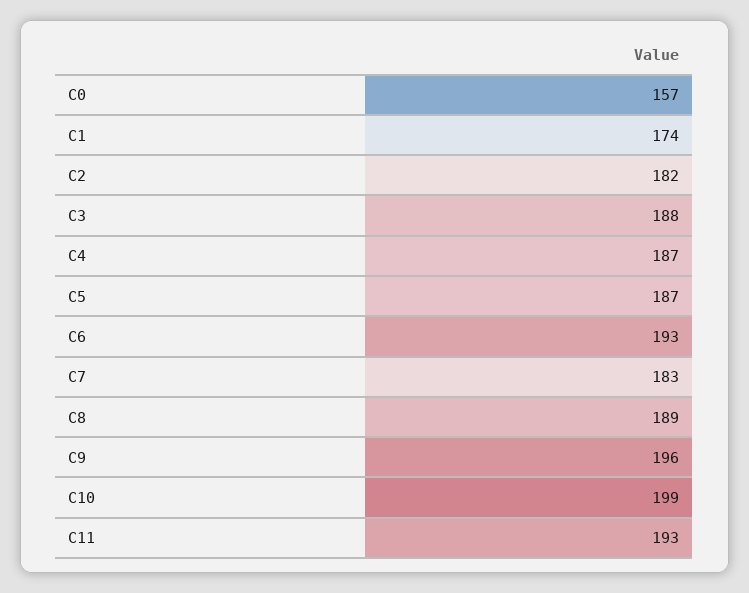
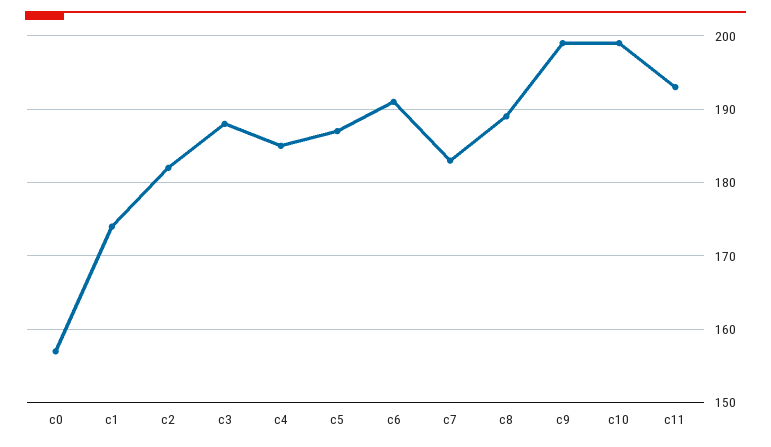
  {
    "C0": 157,
    "C1": 174,
    "C2": 182,
    "C3": 188,
-   "C4": 187,
+   "C4": 185,
    "C5": 187,
-   "C6": 193,
+   "C6": 191,
    "C7": 183,
    "C8": 189,
-   "C9": 196,
+   "C9": 199,
    "C10": 199,
    "C11": 193
  }

